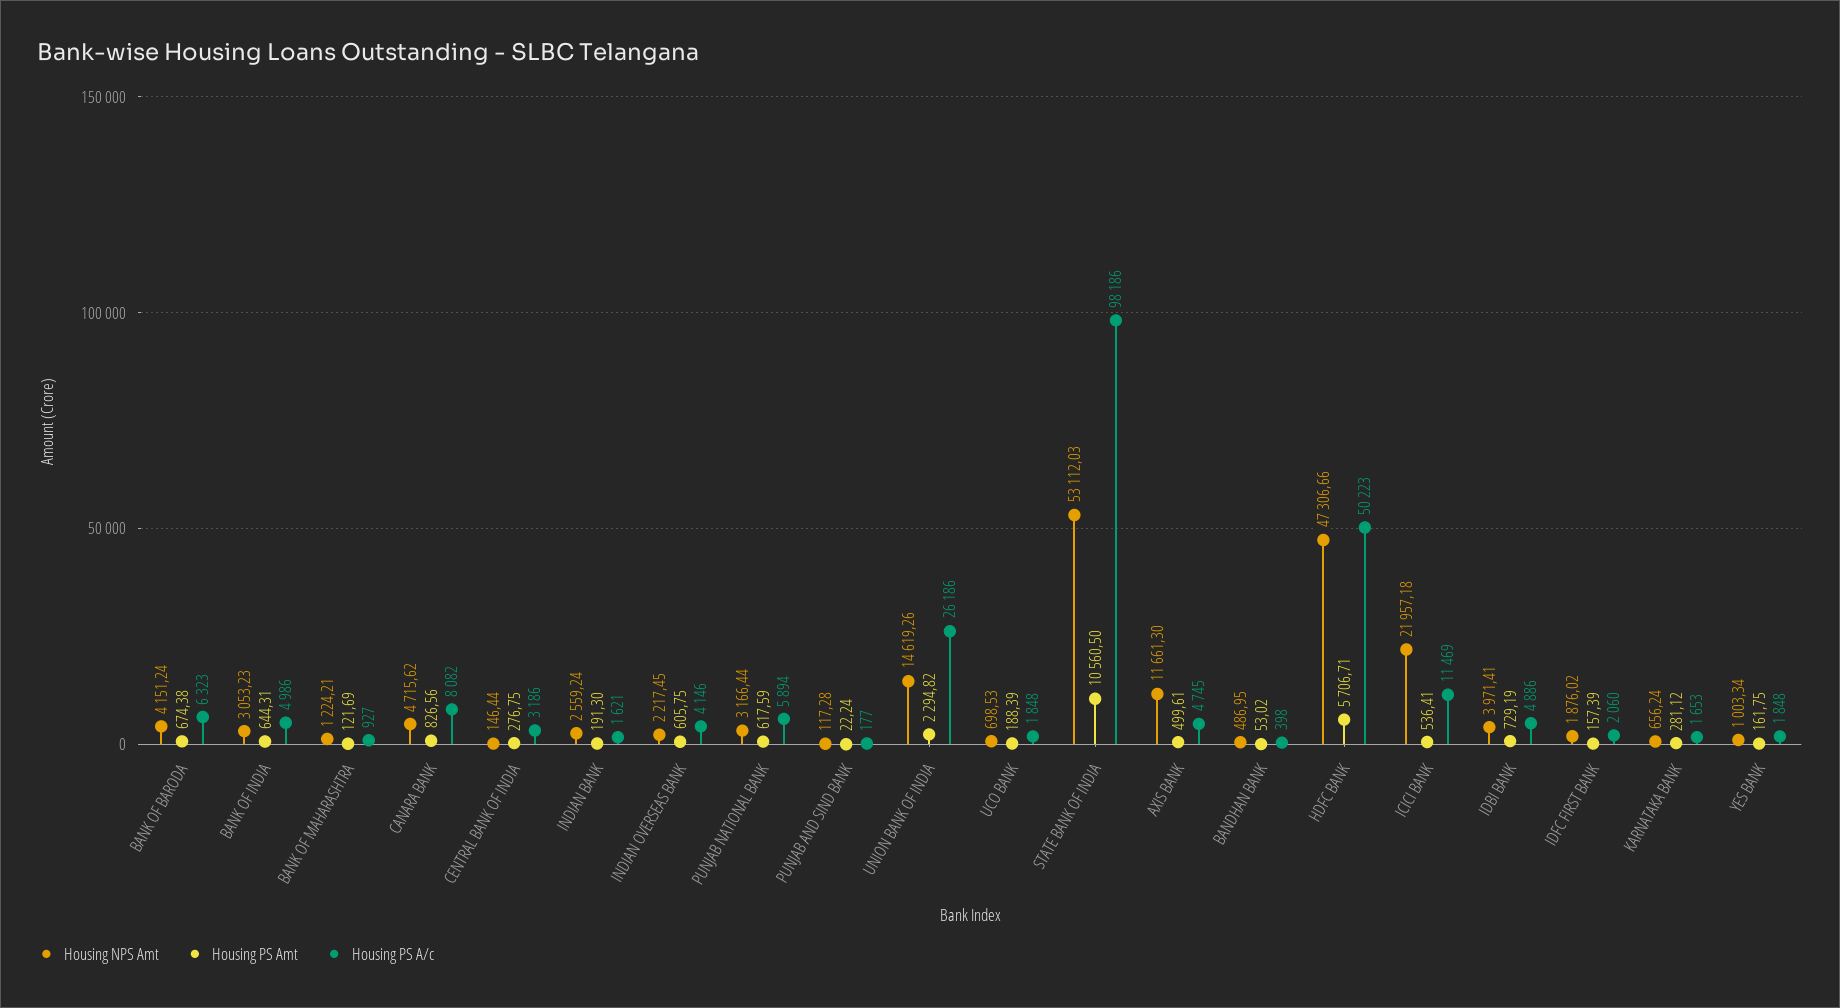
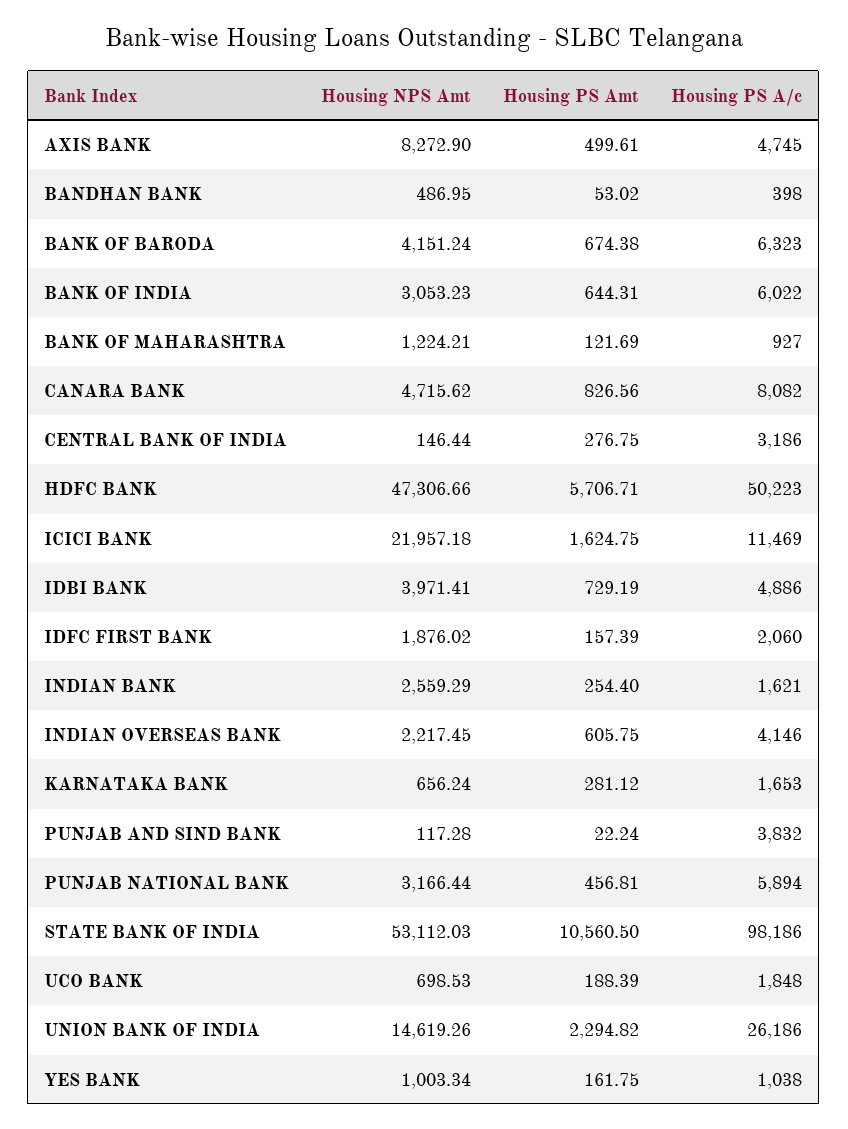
  {
    "Housing NPS Amt": {
      "BANK OF BARODA": 4151.24,
      "BANK OF INDIA": 3053.23,
      "BANK OF MAHARASHTRA": 1224.21,
      "CANARA BANK": 4715.62,
      "CENTRAL BANK OF INDIA": 146.44,
-     "INDIAN BANK": 2559.24,
+     "INDIAN BANK": 2559.29,
      "INDIAN OVERSEAS BANK": 2217.45,
      "PUNJAB NATIONAL BANK": 3166.44,
      "PUNJAB AND SIND BANK": 117.28,
      "UNION BANK OF INDIA": 14619.26,
      "UCO BANK": 698.53,
      "STATE BANK OF INDIA": 53112.03,
-     "AXIS BANK": 11661.3,
+     "AXIS BANK": 8272.9,
      "BANDHAN BANK": 486.95,
      "HDFC BANK": 47306.66,
      "ICICI BANK": 21957.18,
      "IDBI BANK": 3971.41,
      "IDFC FIRST BANK": 1876.02,
      "KARNATAKA BANK": 656.24,
      "YES BANK": 1003.34
    },
    "Housing PS Amt": {
      "BANK OF BARODA": 674.38,
      "BANK OF INDIA": 644.31,
      "BANK OF MAHARASHTRA": 121.69,
      "CANARA BANK": 826.56,
      "CENTRAL BANK OF INDIA": 276.75,
-     "INDIAN BANK": 191.3,
+     "INDIAN BANK": 254.4,
      "INDIAN OVERSEAS BANK": 605.75,
-     "PUNJAB NATIONAL BANK": 617.59,
+     "PUNJAB NATIONAL BANK": 456.81,
      "PUNJAB AND SIND BANK": 22.24,
      "UNION BANK OF INDIA": 2294.82,
      "UCO BANK": 188.39,
      "STATE BANK OF INDIA": 10560.5,
      "AXIS BANK": 499.61,
      "BANDHAN BANK": 53.02,
      "HDFC BANK": 5706.71,
-     "ICICI BANK": 536.41,
+     "ICICI BANK": 1624.75,
      "IDBI BANK": 729.19,
      "IDFC FIRST BANK": 157.39,
      "KARNATAKA BANK": 281.12,
      "YES BANK": 161.75
    },
    "Housing PS A/c": {
      "BANK OF BARODA": 6323,
-     "BANK OF INDIA": 4986,
+     "BANK OF INDIA": 6022,
      "BANK OF MAHARASHTRA": 927,
      "CANARA BANK": 8082,
      "CENTRAL BANK OF INDIA": 3186,
      "INDIAN BANK": 1621,
      "INDIAN OVERSEAS BANK": 4146,
      "PUNJAB NATIONAL BANK": 5894,
-     "PUNJAB AND SIND BANK": 177,
+     "PUNJAB AND SIND BANK": 3832,
      "UNION BANK OF INDIA": 26186,
      "UCO BANK": 1848,
      "STATE BANK OF INDIA": 98186,
      "AXIS BANK": 4745,
      "BANDHAN BANK": 398,
      "HDFC BANK": 50223,
      "ICICI BANK": 11469,
      "IDBI BANK": 4886,
      "IDFC FIRST BANK": 2060,
      "KARNATAKA BANK": 1653,
-     "YES BANK": 1848
+     "YES BANK": 1038
    }
  }

